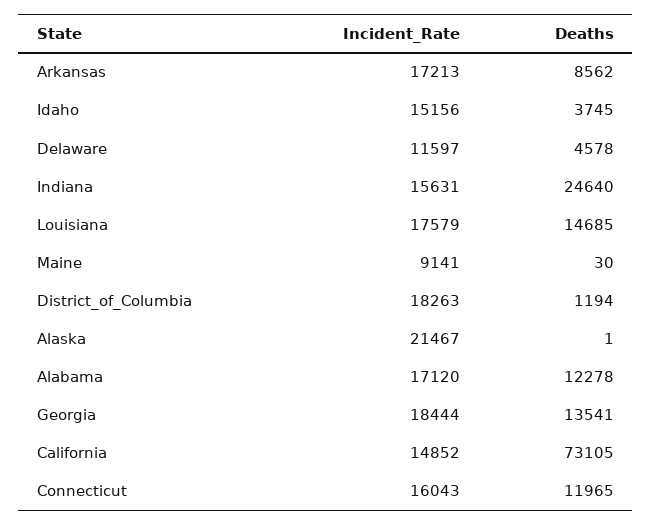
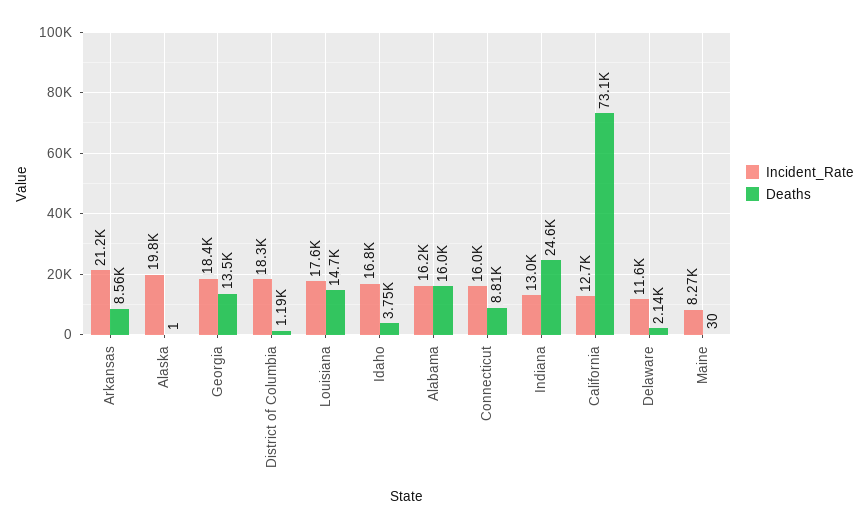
  {
    "Incident_Rate": {
-     "Arkansas": 17213,
+     "Arkansas": 21200,
-     "Idaho": 15156,
+     "Idaho": 16800,
      "Delaware": 11597,
-     "Indiana": 15631,
+     "Indiana": 13000,
      "Louisiana": 17579,
-     "Maine": 9141,
+     "Maine": 8270,
      "District_of_Columbia": 18263,
-     "Alaska": 21467,
+     "Alaska": 19800,
-     "Alabama": 17120,
+     "Alabama": 16200,
      "Georgia": 18444,
-     "California": 14852,
+     "California": 12700,
      "Connecticut": 16043
    },
    "Deaths": {
      "Arkansas": 8562,
      "Idaho": 3745,
-     "Delaware": 4578,
+     "Delaware": 2140,
      "Indiana": 24640,
      "Louisiana": 14685,
      "Maine": 30,
      "District_of_Columbia": 1194,
      "Alaska": 1,
-     "Alabama": 12278,
+     "Alabama": 16000,
      "Georgia": 13541,
      "California": 73105,
-     "Connecticut": 11965
+     "Connecticut": 8810
    }
  }

